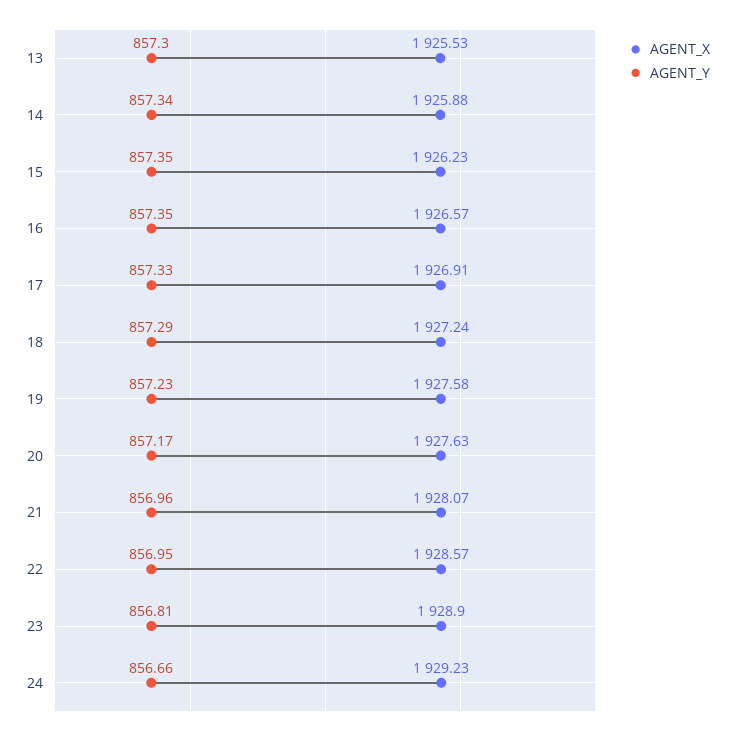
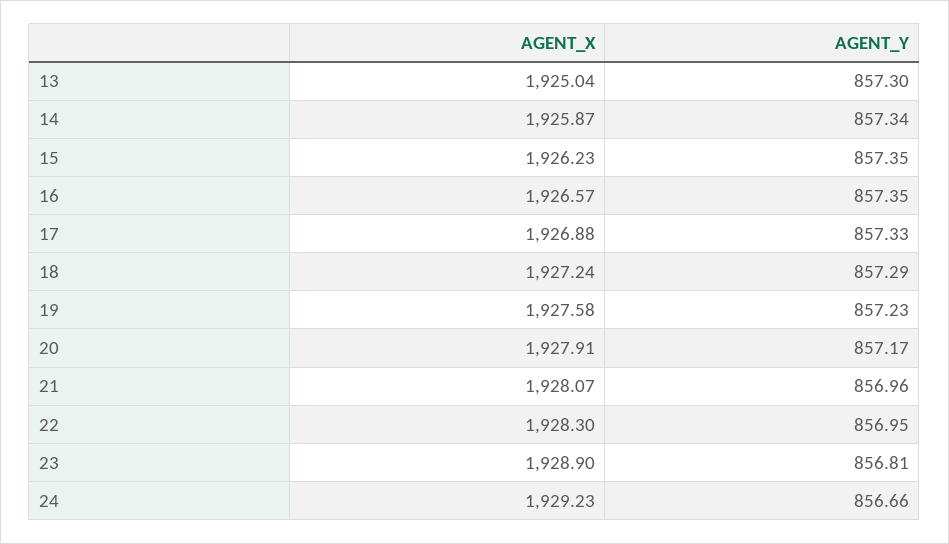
  {
    "AGENT_X": {
-     "13": 1925.53,
+     "13": 1925.04,
-     "14": 1925.88,
+     "14": 1925.87,
      "15": 1926.23,
      "16": 1926.57,
-     "17": 1926.91,
+     "17": 1926.88,
      "18": 1927.24,
      "19": 1927.58,
-     "20": 1927.63,
+     "20": 1927.91,
      "21": 1928.07,
-     "22": 1928.57,
+     "22": 1928.3,
      "23": 1928.9,
      "24": 1929.23
    },
    "AGENT_Y": {
      "13": 857.3,
      "14": 857.34,
      "15": 857.35,
      "16": 857.35,
      "17": 857.33,
      "18": 857.29,
      "19": 857.23,
      "20": 857.17,
      "21": 856.96,
      "22": 856.95,
      "23": 856.81,
      "24": 856.66
    }
  }

